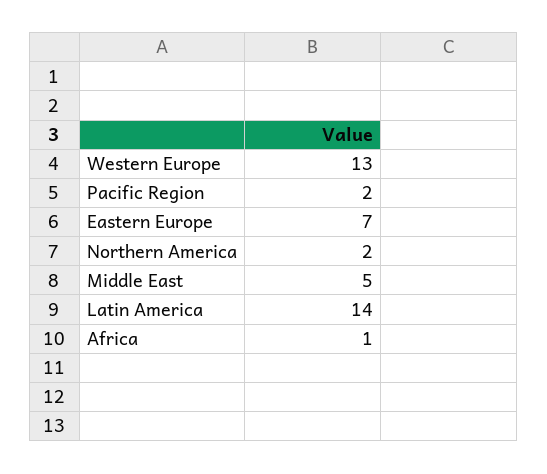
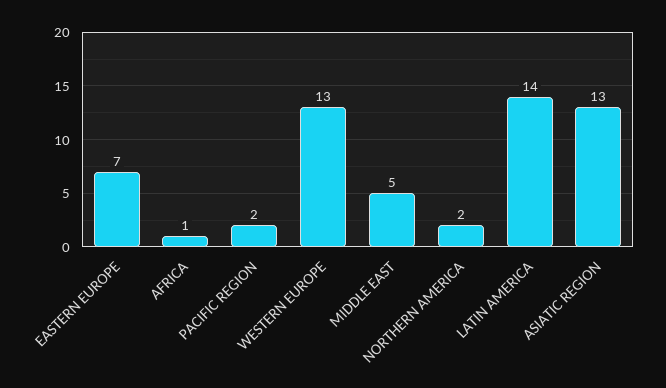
  {
    "Western Europe": 13,
    "Pacific Region": 2,
    "Eastern Europe": 7,
    "Northern America": 2,
    "Middle East": 5,
    "Latin America": 14,
-   "Africa": 1
+   "Africa": 1,
+   "ASIATIC REGION": 13
  }

